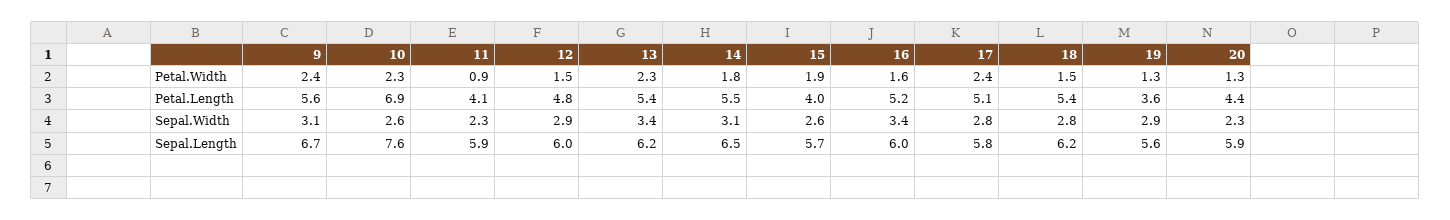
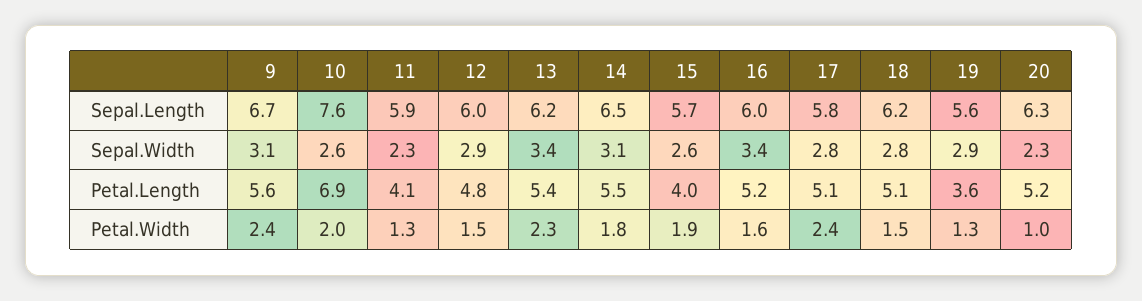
  {
    "9": {
      "Petal.Width": 2.4,
      "Petal.Length": 5.6,
      "Sepal.Width": 3.1,
      "Sepal.Length": 6.7
    },
    "10": {
-     "Petal.Width": 2.3,
+     "Petal.Width": 2,
      "Petal.Length": 6.9,
      "Sepal.Width": 2.6,
      "Sepal.Length": 7.6
    },
    "11": {
-     "Petal.Width": 0.9,
+     "Petal.Width": 1.3,
      "Petal.Length": 4.1,
      "Sepal.Width": 2.3,
      "Sepal.Length": 5.9
    },
    "12": {
      "Petal.Width": 1.5,
      "Petal.Length": 4.8,
      "Sepal.Width": 2.9,
      "Sepal.Length": 6
    },
    "13": {
      "Petal.Width": 2.3,
      "Petal.Length": 5.4,
      "Sepal.Width": 3.4,
      "Sepal.Length": 6.2
    },
    "14": {
      "Petal.Width": 1.8,
      "Petal.Length": 5.5,
      "Sepal.Width": 3.1,
      "Sepal.Length": 6.5
    },
    "15": {
      "Petal.Width": 1.9,
      "Petal.Length": 4,
      "Sepal.Width": 2.6,
      "Sepal.Length": 5.7
    },
    "16": {
      "Petal.Width": 1.6,
      "Petal.Length": 5.2,
      "Sepal.Width": 3.4,
      "Sepal.Length": 6
    },
    "17": {
      "Petal.Width": 2.4,
      "Petal.Length": 5.1,
      "Sepal.Width": 2.8,
      "Sepal.Length": 5.8
    },
    "18": {
      "Petal.Width": 1.5,
-     "Petal.Length": 5.4,
+     "Petal.Length": 5.1,
      "Sepal.Width": 2.8,
      "Sepal.Length": 6.2
    },
    "19": {
      "Petal.Width": 1.3,
      "Petal.Length": 3.6,
      "Sepal.Width": 2.9,
      "Sepal.Length": 5.6
    },
    "20": {
-     "Petal.Width": 1.3,
+     "Petal.Width": 1,
-     "Petal.Length": 4.4,
+     "Petal.Length": 5.2,
      "Sepal.Width": 2.3,
-     "Sepal.Length": 5.9
+     "Sepal.Length": 6.3
    }
  }

